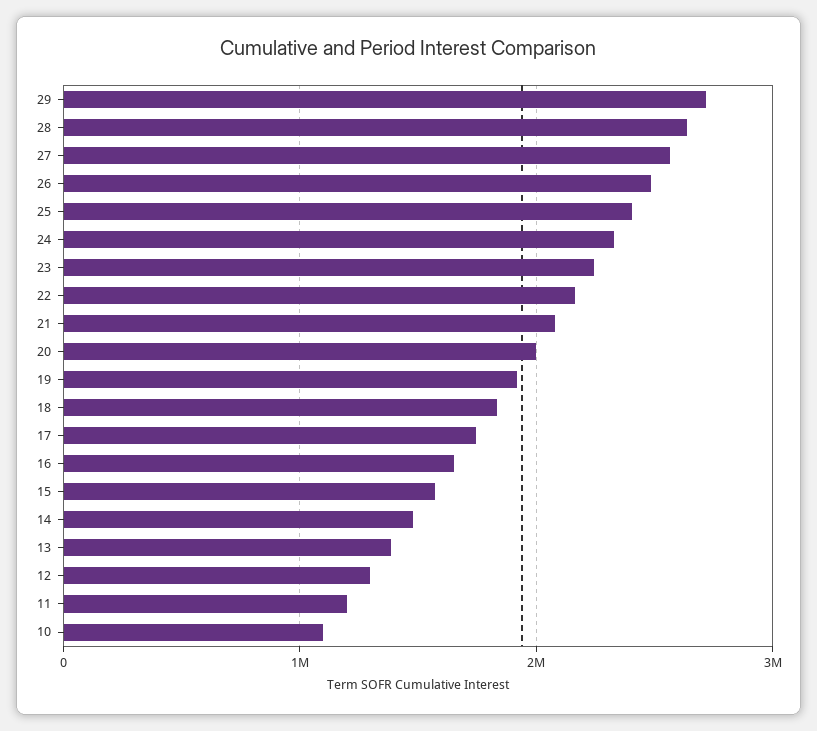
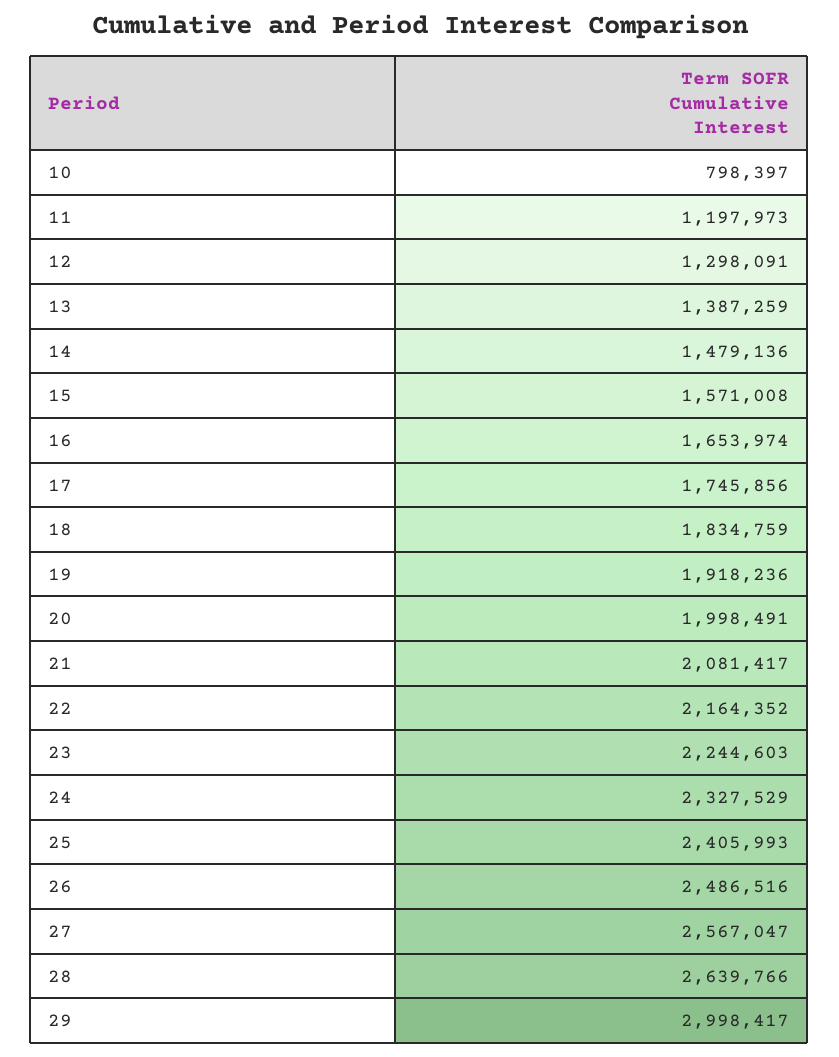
  {
-   "29": 2700000,
+   "29": 2998417,
    "28": 2639766,
    "27": 2567047,
    "26": 2486516,
    "25": 2405993,
    "24": 2327529,
    "23": 2244603,
    "22": 2164352,
    "21": 2081417,
    "20": 1998491,
    "19": 1918236,
    "18": 1834759,
    "17": 1745856,
    "16": 1653974,
    "15": 1571008,
    "14": 1479136,
    "13": 1387259,
    "12": 1298091,
    "11": 1197973,
-   "10": 1100000
+   "10": 798397
  }

